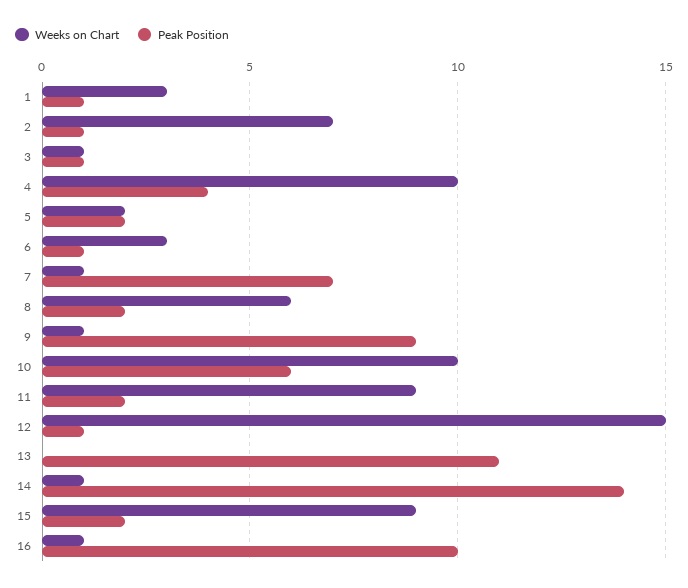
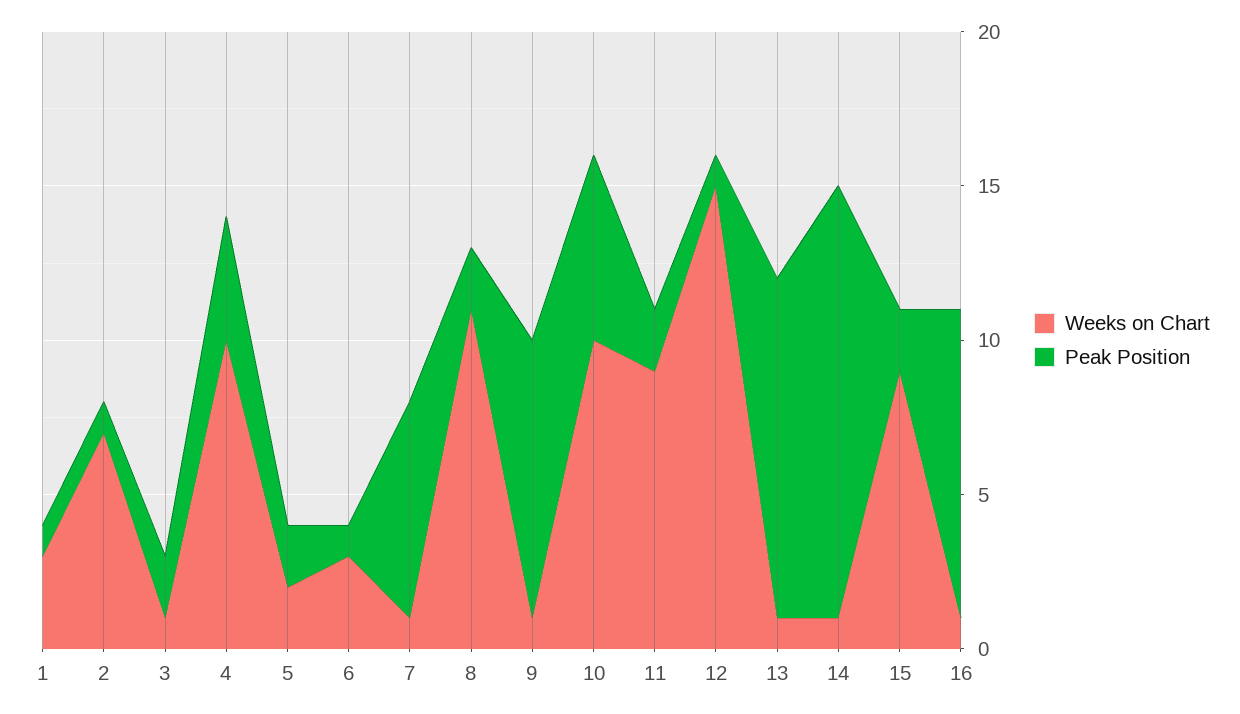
  {
    "Weeks on Chart": {
      "1": 3,
      "2": 7,
      "3": 1,
      "4": 10,
      "5": 2,
      "6": 3,
      "7": 1,
-     "8": 6,
+     "8": 11,
      "9": 1,
      "10": 10,
      "11": 9,
      "12": 15,
-     "13": 0,
+     "13": 1,
      "14": 1,
      "15": 9,
      "16": 1
    },
    "Peak Position": {
      "1": 1,
      "2": 1,
-     "3": 1,
+     "3": 2,
      "4": 4,
      "5": 2,
      "6": 1,
      "7": 7,
      "8": 2,
      "9": 9,
      "10": 6,
      "11": 2,
      "12": 1,
      "13": 11,
      "14": 14,
      "15": 2,
      "16": 10
    }
  }

